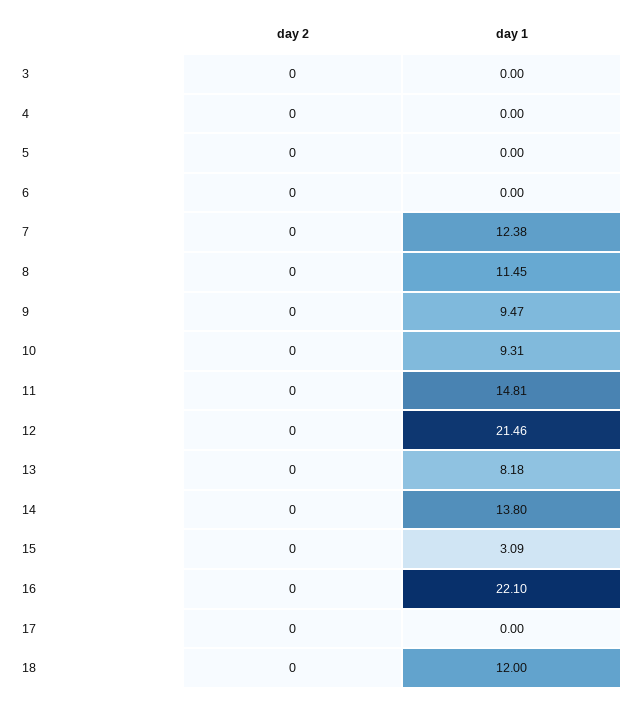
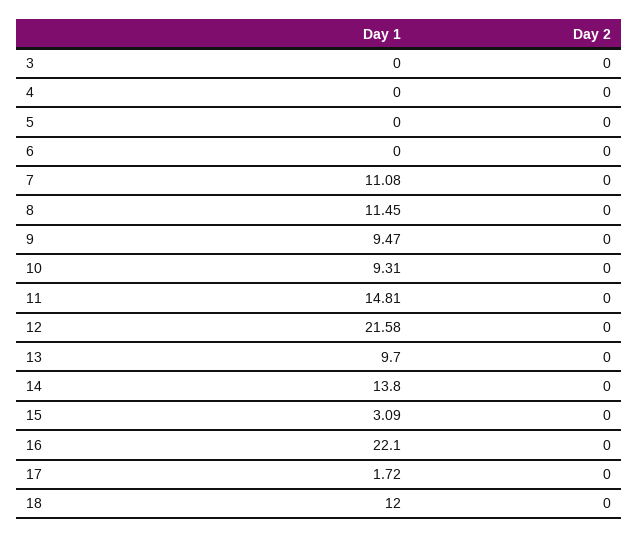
  {
    "day 2": {
      "3": 0,
      "4": 0,
      "5": 0,
      "6": 0,
      "7": 0,
      "8": 0,
      "9": 0,
      "10": 0,
      "11": 0,
      "12": 0,
      "13": 0,
      "14": 0,
      "15": 0,
      "16": 0,
      "17": 0,
      "18": 0
    },
    "day 1": {
      "3": 0,
      "4": 0,
      "5": 0,
      "6": 0,
-     "7": 12.38,
+     "7": 11.08,
      "8": 11.45,
      "9": 9.47,
      "10": 9.31,
      "11": 14.81,
-     "12": 21.46,
+     "12": 21.58,
-     "13": 8.18,
+     "13": 9.7,
      "14": 13.8,
      "15": 3.09,
      "16": 22.1,
-     "17": 0,
+     "17": 1.72,
      "18": 12
    }
  }

